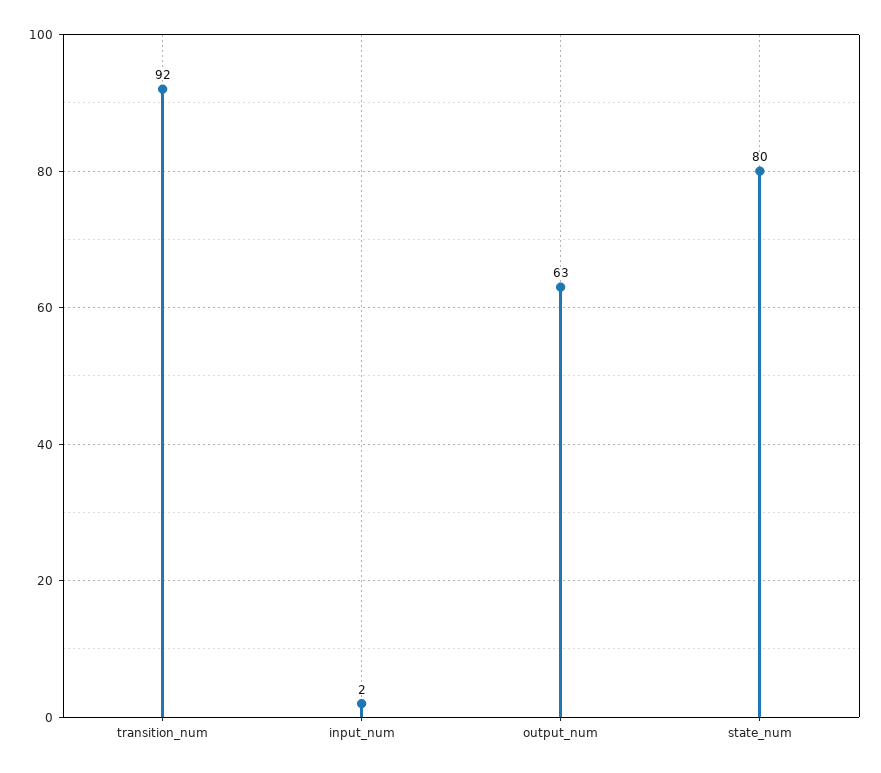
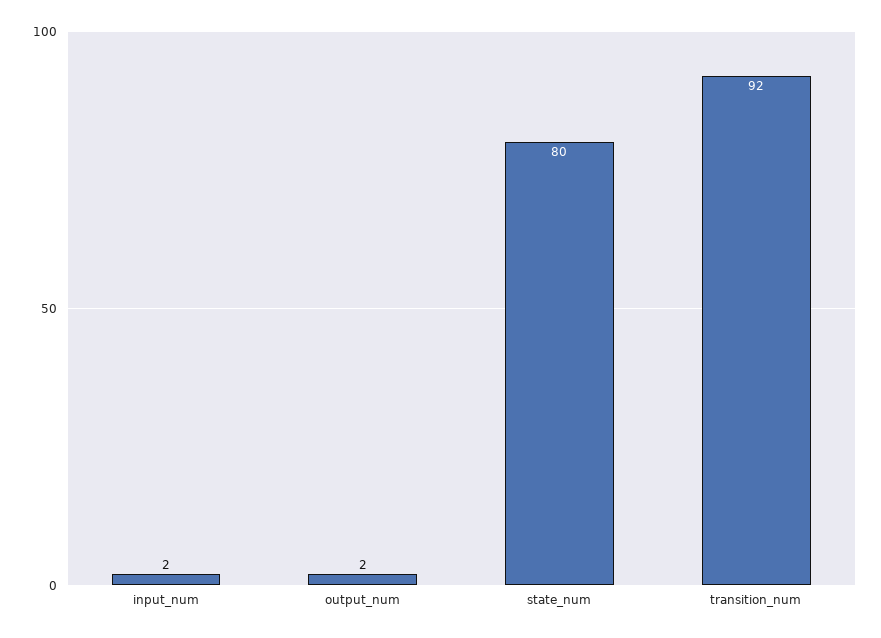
  {
    "transition_num": 92,
    "input_num": 2,
-   "output_num": 63,
+   "output_num": 2,
    "state_num": 80
  }

